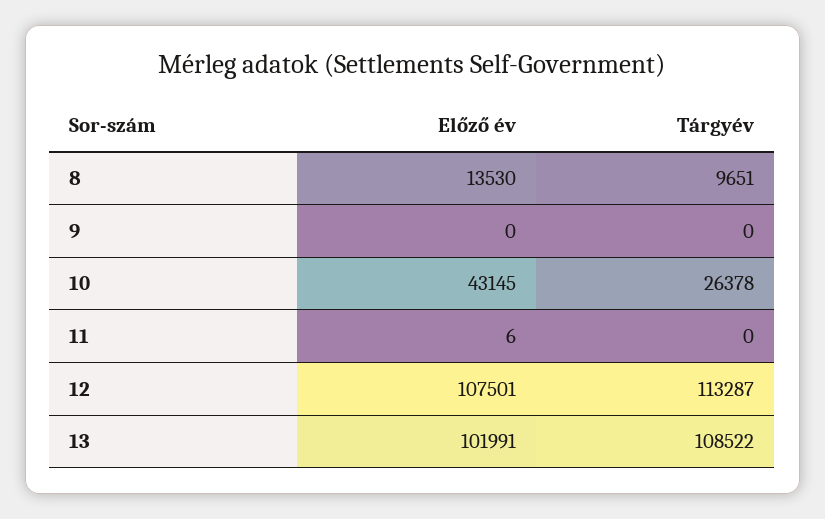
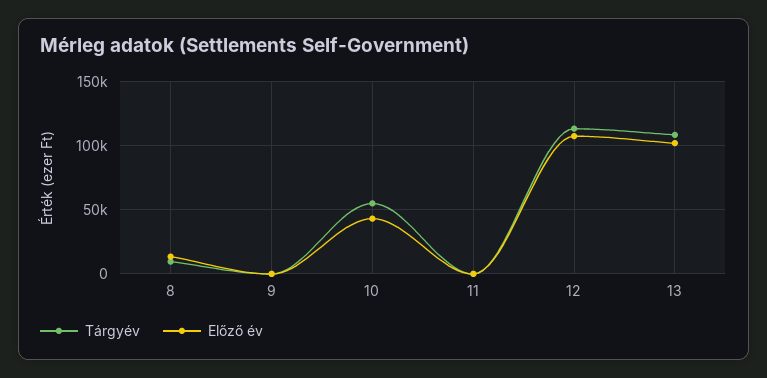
  {
    "Előző év": {
      "8": 13530,
      "9": 0,
      "10": 43145,
      "11": 6,
      "12": 107501,
      "13": 101991
    },
    "Tárgyév": {
      "8": 9651,
      "9": 0,
-     "10": 26378,
+     "10": 55000,
      "11": 0,
      "12": 113287,
      "13": 108522
    }
  }

